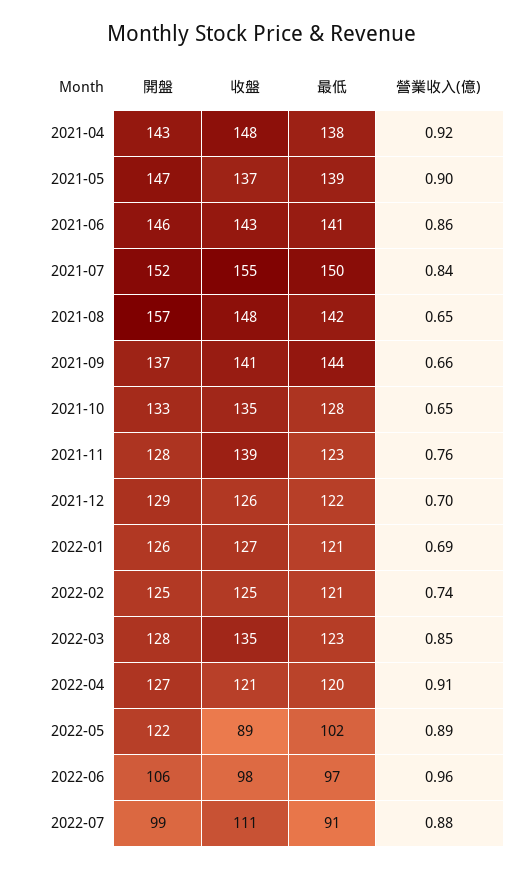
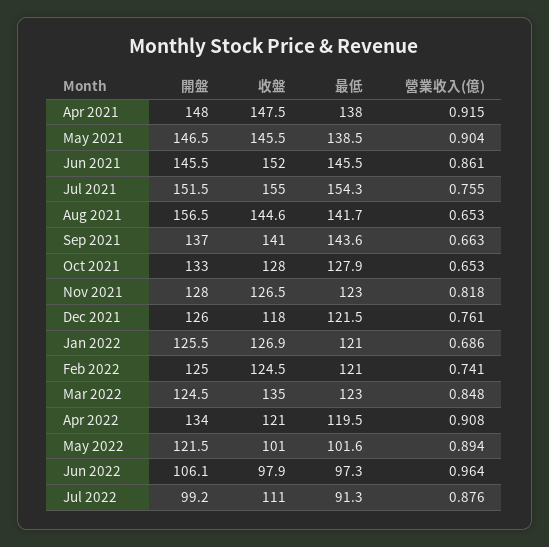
  {
    "開盤": {
-     "2021-04": 143,
+     "2021-04": 148,
      "2021-05": 146.5,
      "2021-06": 145.5,
      "2021-07": 151.5,
      "2021-08": 156.5,
      "2021-09": 137,
      "2021-10": 133,
      "2021-11": 128,
-     "2021-12": 129,
+     "2021-12": 126,
      "2022-01": 125.5,
      "2022-02": 125,
-     "2022-03": 128,
+     "2022-03": 124.5,
-     "2022-04": 127,
+     "2022-04": 134,
      "2022-05": 121.5,
      "2022-06": 106.1,
      "2022-07": 99.2
    },
    "收盤": {
      "2021-04": 147.5,
-     "2021-05": 137,
+     "2021-05": 145.5,
-     "2021-06": 143,
+     "2021-06": 152,
      "2021-07": 155,
-     "2021-08": 148,
+     "2021-08": 144.6,
      "2021-09": 141,
-     "2021-10": 135,
+     "2021-10": 128,
-     "2021-11": 139,
+     "2021-11": 126.5,
-     "2021-12": 126,
+     "2021-12": 118,
      "2022-01": 126.9,
      "2022-02": 124.5,
      "2022-03": 135,
      "2022-04": 121,
-     "2022-05": 89,
+     "2022-05": 101,
      "2022-06": 97.9,
      "2022-07": 111
    },
    "最低": {
      "2021-04": 138,
      "2021-05": 138.5,
-     "2021-06": 141,
+     "2021-06": 145.5,
-     "2021-07": 150,
+     "2021-07": 154.3,
      "2021-08": 141.7,
      "2021-09": 143.6,
      "2021-10": 127.9,
      "2021-11": 123,
      "2021-12": 121.5,
      "2022-01": 121,
      "2022-02": 121,
      "2022-03": 123,
      "2022-04": 119.5,
      "2022-05": 101.6,
      "2022-06": 97.3,
      "2022-07": 91.3
    },
    "營業收入(億)": {
      "2021-04": 0.915,
      "2021-05": 0.904,
      "2021-06": 0.861,
-     "2021-07": 0.84,
+     "2021-07": 0.755,
      "2021-08": 0.653,
      "2021-09": 0.663,
      "2021-10": 0.653,
-     "2021-11": 0.76,
+     "2021-11": 0.818,
-     "2021-12": 0.7,
+     "2021-12": 0.761,
      "2022-01": 0.686,
      "2022-02": 0.741,
      "2022-03": 0.848,
      "2022-04": 0.908,
      "2022-05": 0.894,
      "2022-06": 0.964,
      "2022-07": 0.876
    }
  }

